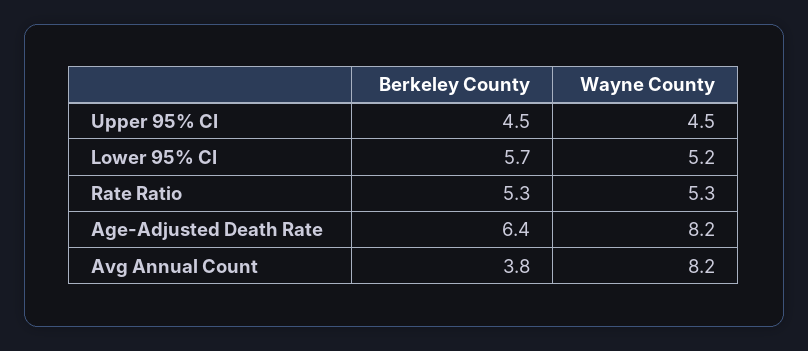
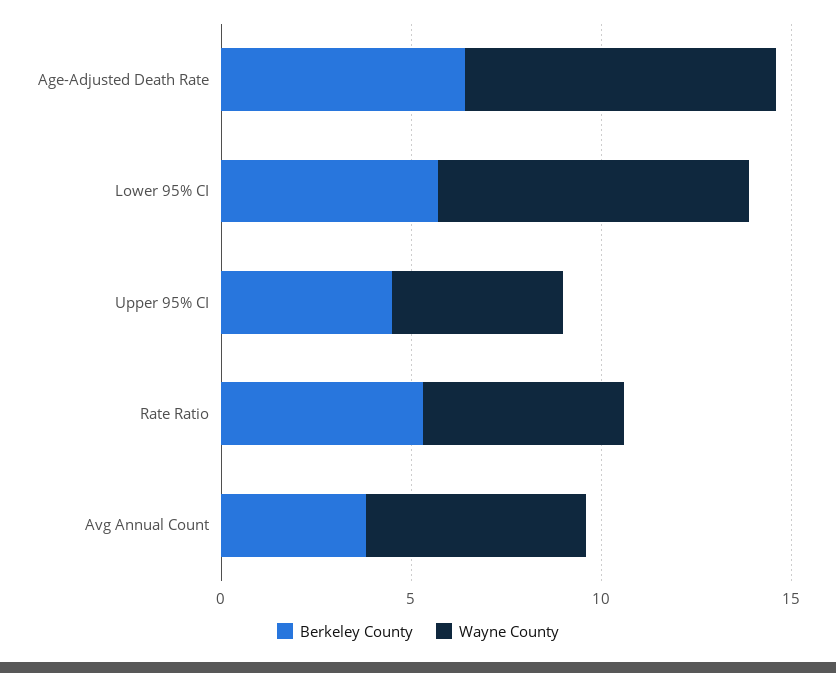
  {
    "Berkeley County": {
      "Upper 95% CI": 4.5,
      "Lower 95% CI": 5.7,
      "Rate Ratio": 5.3,
      "Age-Adjusted Death Rate": 6.4,
      "Avg Annual Count": 3.8
    },
    "Wayne County": {
      "Upper 95% CI": 4.5,
-     "Lower 95% CI": 5.2,
+     "Lower 95% CI": 8,
      "Rate Ratio": 5.3,
      "Age-Adjusted Death Rate": 8.2,
-     "Avg Annual Count": 8.2
+     "Avg Annual Count": 6
    }
  }

